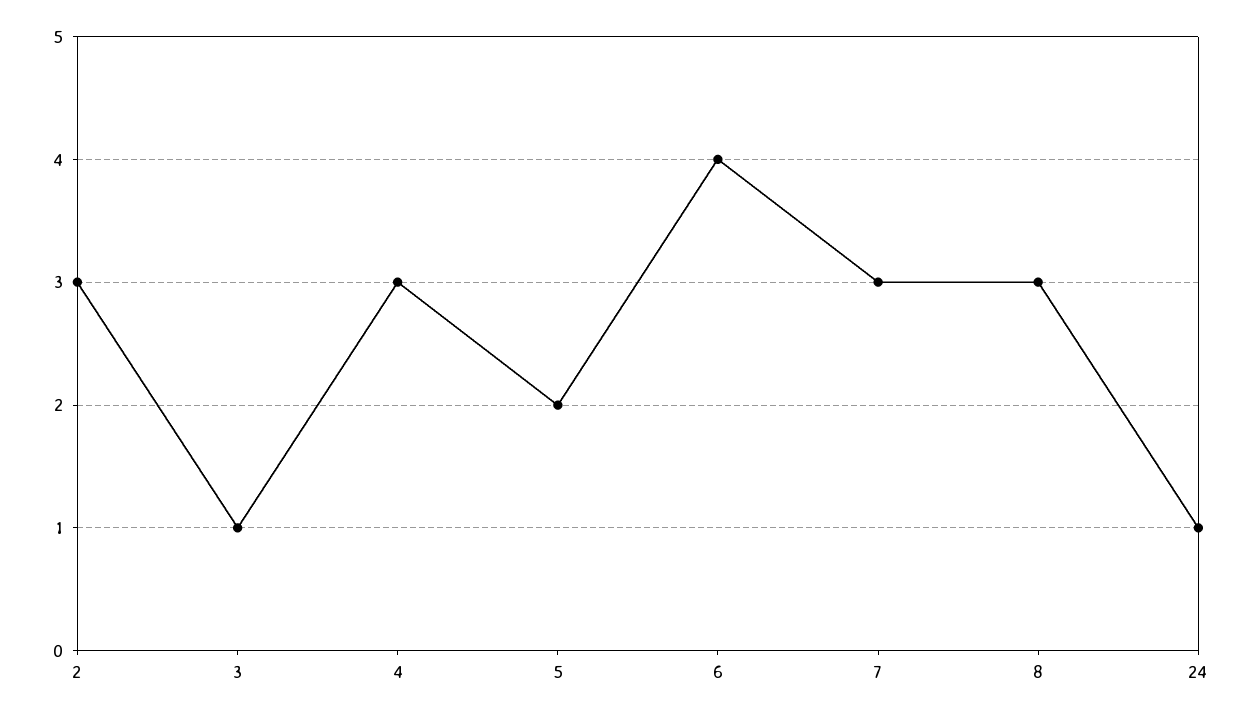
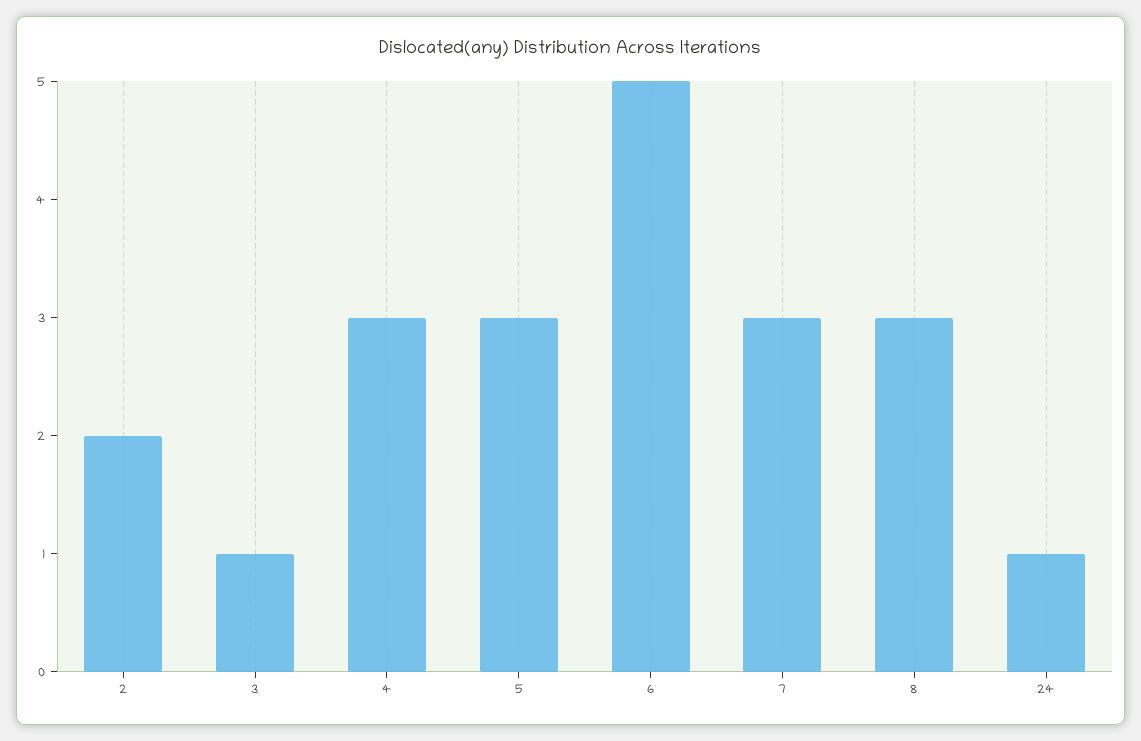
  {
-   "2": 3,
+   "2": 2,
    "3": 1,
    "4": 3,
-   "5": 2,
+   "5": 3,
-   "6": 4,
+   "6": 5,
    "7": 3,
    "8": 3,
    "24": 1
  }

